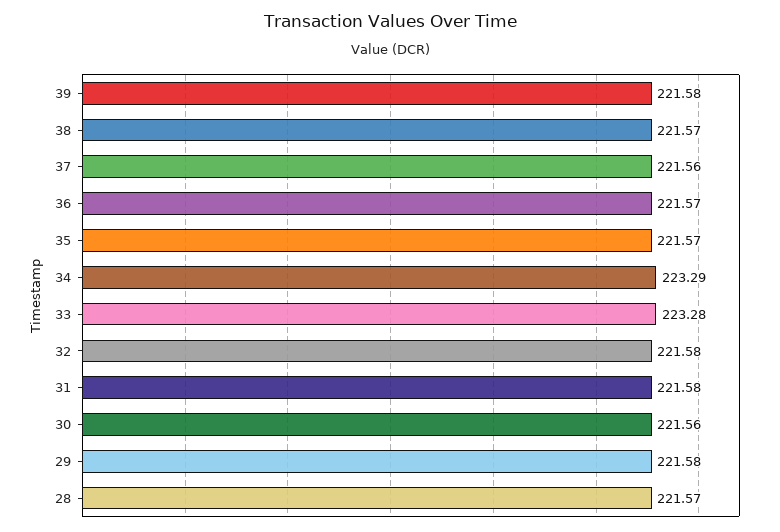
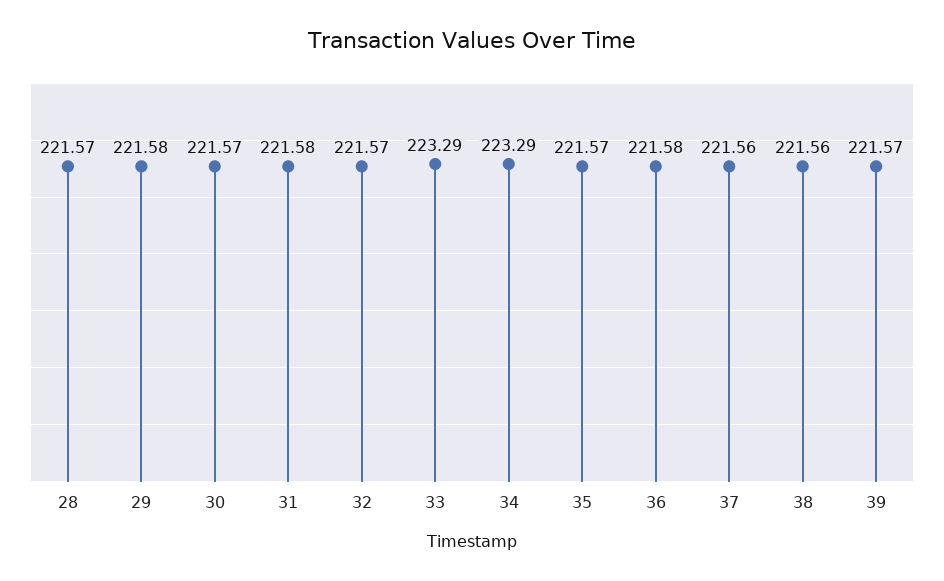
  {
-   "39": 221.58,
+   "39": 221.57,
-   "38": 221.57,
+   "38": 221.56,
    "37": 221.56,
-   "36": 221.57,
+   "36": 221.58,
    "35": 221.57,
    "34": 223.29,
-   "33": 223.28,
+   "33": 223.29,
-   "32": 221.58,
+   "32": 221.57,
    "31": 221.58,
-   "30": 221.56,
+   "30": 221.57,
    "29": 221.58,
    "28": 221.57
  }

